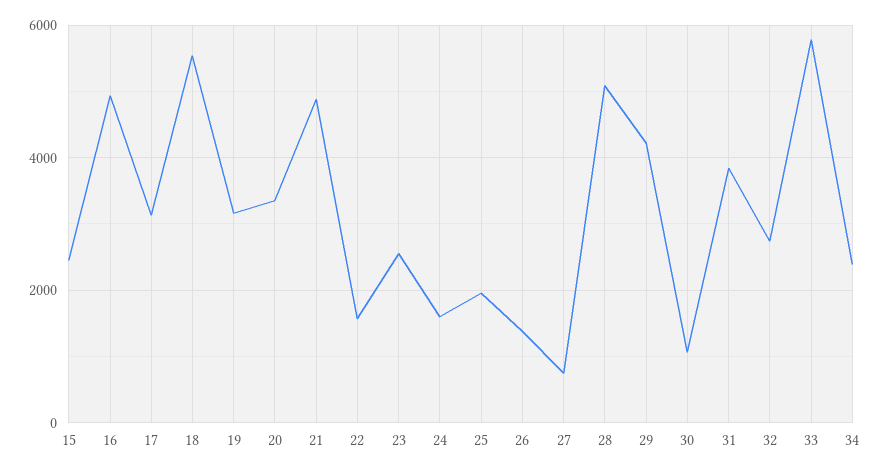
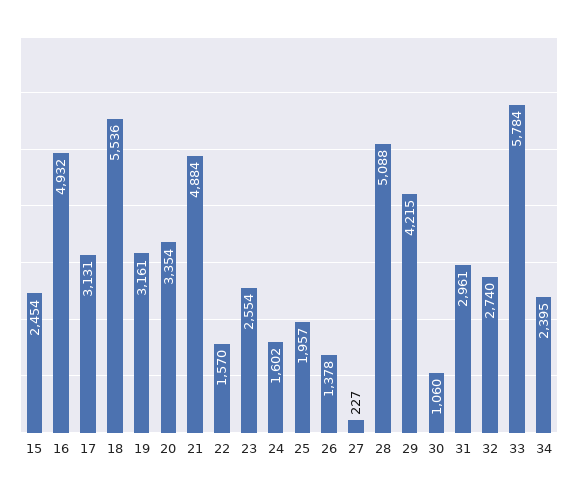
  {
    "15": 2454,
    "16": 4932,
    "17": 3131,
    "18": 5536,
    "19": 3161,
    "20": 3354,
    "21": 4884,
    "22": 1570,
    "23": 2554,
    "24": 1602,
    "25": 1957,
    "26": 1378,
-   "27": 800,
+   "27": 227,
    "28": 5088,
    "29": 4215,
    "30": 1060,
-   "31": 3800,
+   "31": 2961,
    "32": 2740,
    "33": 5784,
    "34": 2395
  }

